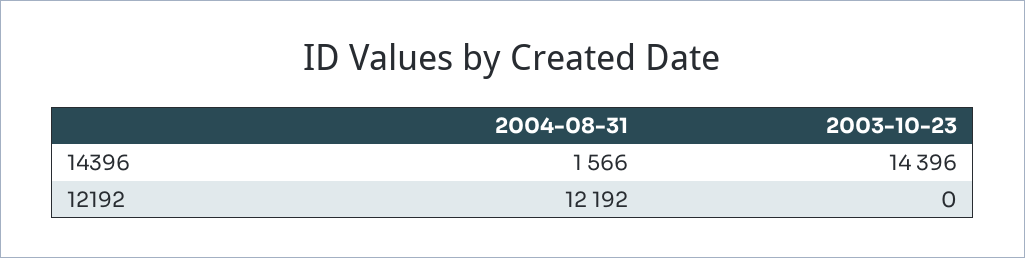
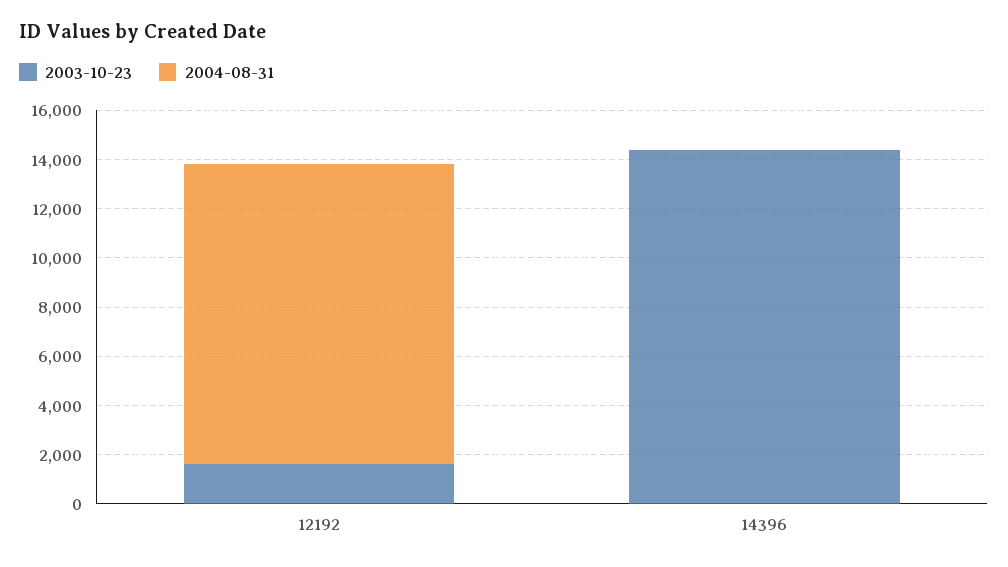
  {
    "2004-08-31": {
-     "14396": 1566,
+     "14396": 0,
      "12192": 12192
    },
    "2003-10-23": {
      "14396": 14396,
-     "12192": 0
+     "12192": 1500
    }
  }

